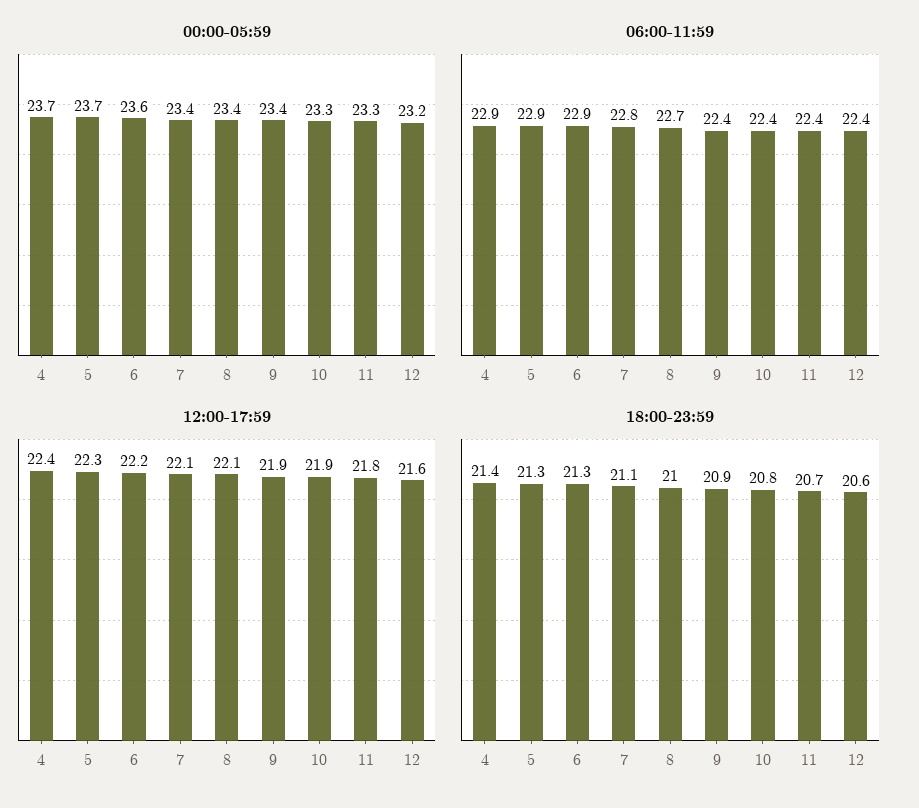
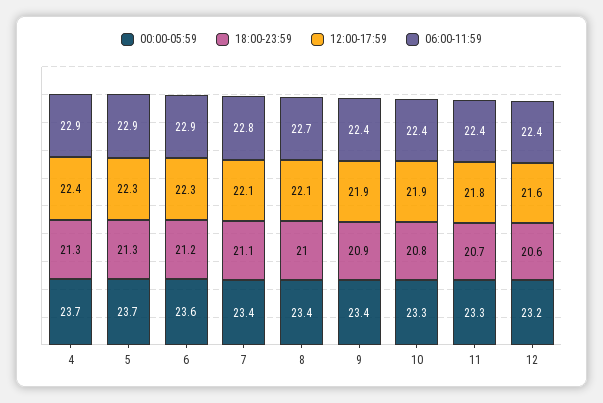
  {
    "00:00-05:59": {
      "4": 23.7,
      "5": 23.7,
      "6": 23.6,
      "7": 23.4,
      "8": 23.4,
      "9": 23.4,
      "10": 23.3,
      "11": 23.3,
      "12": 23.2
    },
    "06:00-11:59": {
      "4": 22.9,
      "5": 22.9,
      "6": 22.9,
      "7": 22.8,
      "8": 22.7,
      "9": 22.4,
      "10": 22.4,
      "11": 22.4,
      "12": 22.4
    },
    "12:00-17:59": {
      "4": 22.4,
      "5": 22.3,
-     "6": 22.2,
+     "6": 22.3,
      "7": 22.1,
      "8": 22.1,
      "9": 21.9,
      "10": 21.9,
      "11": 21.8,
      "12": 21.6
    },
    "18:00-23:59": {
-     "4": 21.4,
+     "4": 21.3,
      "5": 21.3,
-     "6": 21.3,
+     "6": 21.2,
      "7": 21.1,
      "8": 21,
      "9": 20.9,
      "10": 20.8,
      "11": 20.7,
      "12": 20.6
    }
  }

